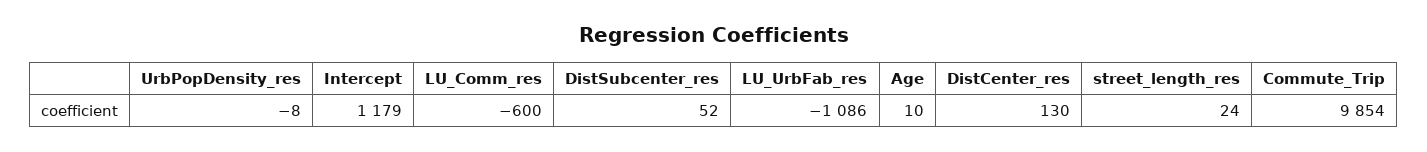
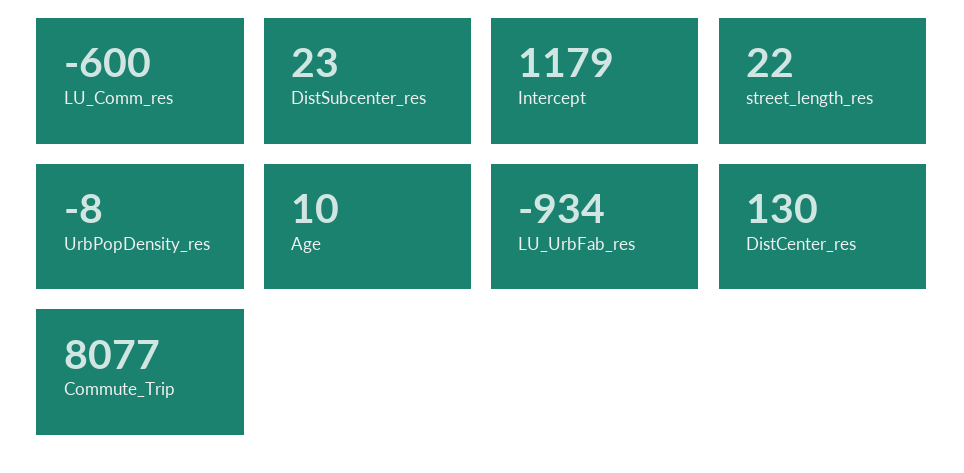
  {
    "UrbPopDensity_res": -8,
    "Intercept": 1179,
    "LU_Comm_res": -600,
-   "DistSubcenter_res": 52,
+   "DistSubcenter_res": 23,
-   "LU_UrbFab_res": -1086,
+   "LU_UrbFab_res": -934,
    "Age": 10,
    "DistCenter_res": 130,
-   "street_length_res": 24,
+   "street_length_res": 22,
-   "Commute_Trip": 9854
+   "Commute_Trip": 8077
  }

